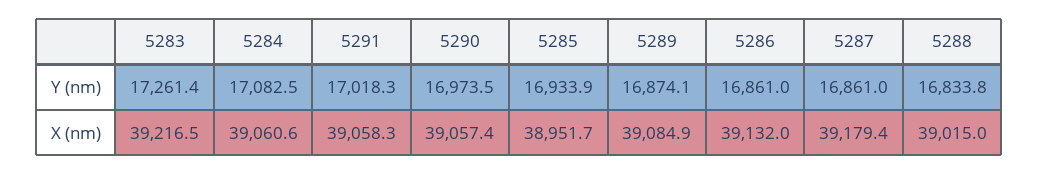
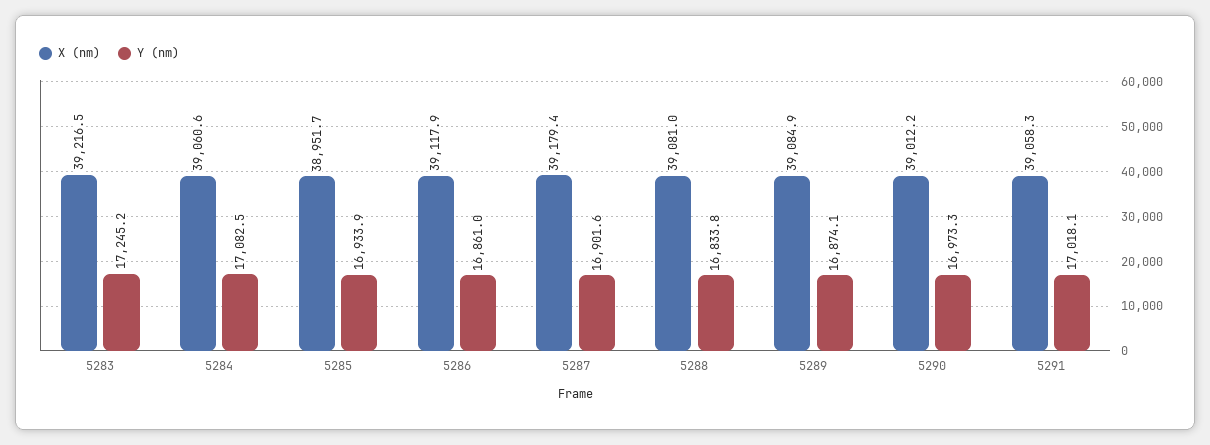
  {
    "Y (nm)": {
-     "5283": 17261.4,
+     "5283": 17245.2,
      "5284": 17082.5,
-     "5291": 17018.3,
+     "5291": 17018.1,
-     "5290": 16973.5,
+     "5290": 16973.3,
      "5285": 16933.9,
      "5289": 16874.1,
      "5286": 16861,
-     "5287": 16861,
+     "5287": 16901.6,
      "5288": 16833.8
    },
    "X (nm)": {
      "5283": 39216.5,
      "5284": 39060.6,
      "5291": 39058.3,
-     "5290": 39057.4,
+     "5290": 39012.2,
      "5285": 38951.7,
      "5289": 39084.9,
-     "5286": 39132,
+     "5286": 39117.9,
      "5287": 39179.4,
-     "5288": 39015
+     "5288": 39081
    }
  }

